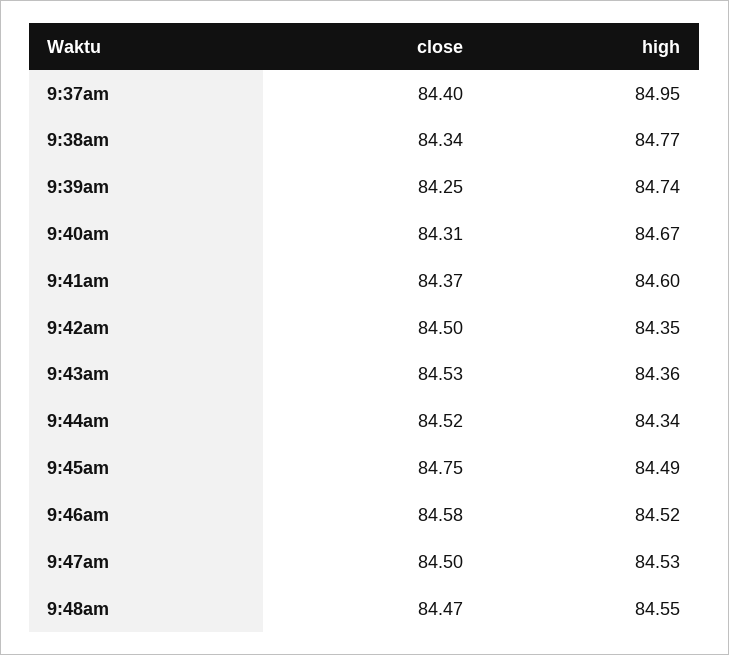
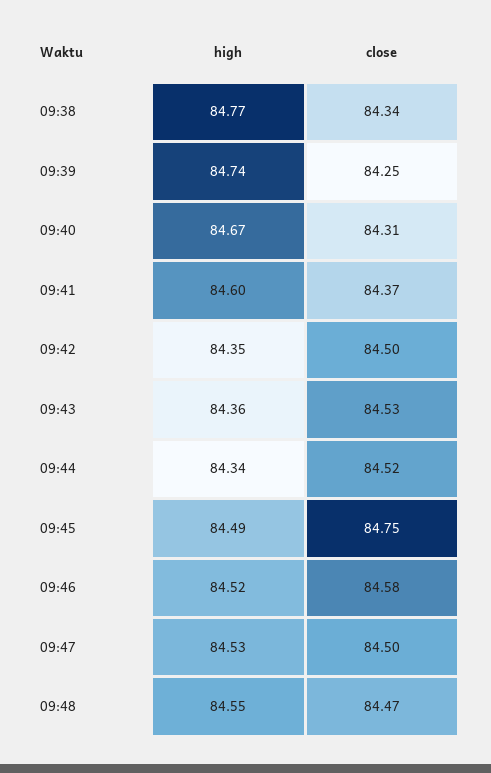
  {
    "close": {
-     "9:37am": 84.4,
      "9:38am": 84.34,
      "9:39am": 84.25,
      "9:40am": 84.31,
      "9:41am": 84.37,
      "9:42am": 84.5,
      "9:43am": 84.53,
      "9:44am": 84.52,
      "9:45am": 84.75,
      "9:46am": 84.58,
      "9:47am": 84.5,
      "9:48am": 84.47
    },
    "high": {
-     "9:37am": 84.95,
      "9:38am": 84.77,
      "9:39am": 84.74,
      "9:40am": 84.67,
      "9:41am": 84.6,
      "9:42am": 84.35,
      "9:43am": 84.36,
      "9:44am": 84.34,
      "9:45am": 84.49,
      "9:46am": 84.52,
      "9:47am": 84.53,
      "9:48am": 84.55
    }
  }

